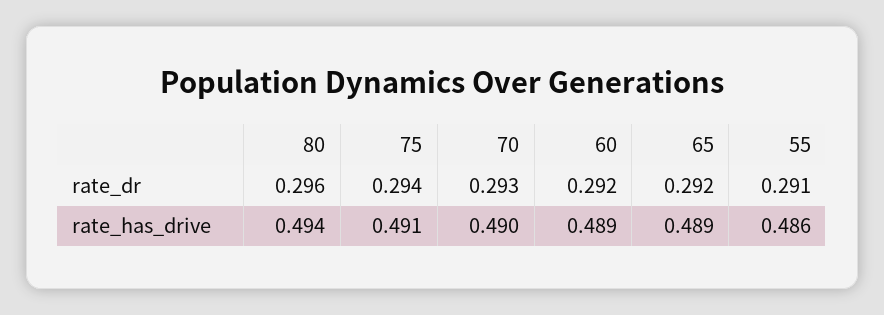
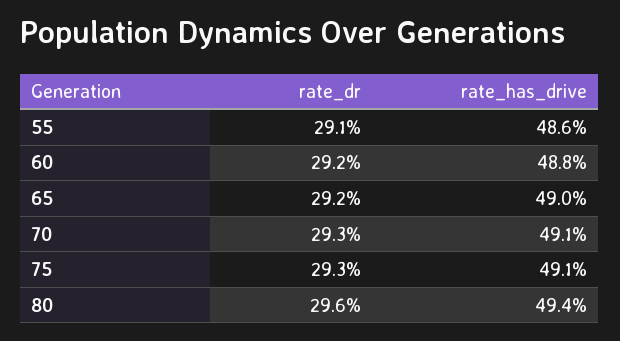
  {
    "80": {
      "rate_dr": 0.296,
      "rate_has_drive": 0.494
    },
    "75": {
-     "rate_dr": 0.294,
+     "rate_dr": 0.293,
      "rate_has_drive": 0.491
    },
    "70": {
      "rate_dr": 0.293,
-     "rate_has_drive": 0.49
+     "rate_has_drive": 0.491
    },
    "60": {
      "rate_dr": 0.292,
-     "rate_has_drive": 0.489
+     "rate_has_drive": 0.488
    },
    "65": {
      "rate_dr": 0.292,
-     "rate_has_drive": 0.489
+     "rate_has_drive": 0.49
    },
    "55": {
      "rate_dr": 0.291,
      "rate_has_drive": 0.486
    }
  }

